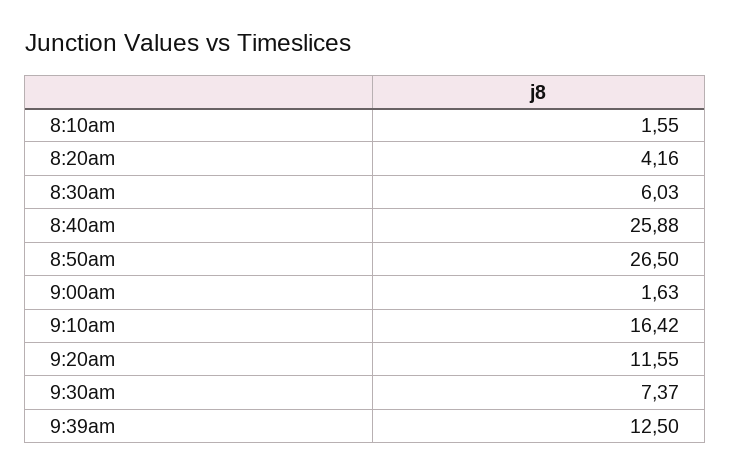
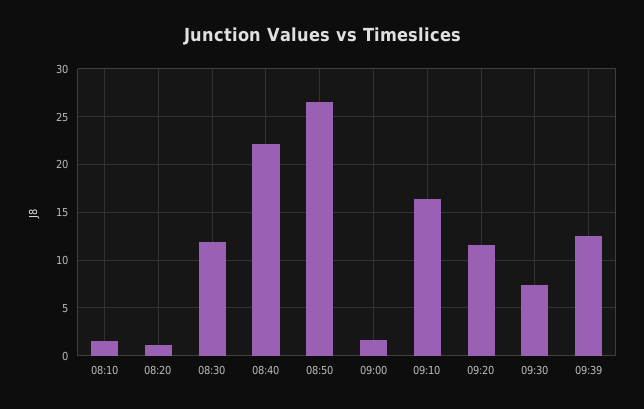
  {
    "8:10am": 1.55,
-   "8:20am": 4.16,
+   "8:20am": 1,
-   "8:30am": 6.03,
+   "8:30am": 12,
-   "8:40am": 25.88,
+   "8:40am": 22,
    "8:50am": 26.5,
    "9:00am": 1.63,
    "9:10am": 16.42,
    "9:20am": 11.55,
    "9:30am": 7.37,
    "9:39am": 12.5
  }

